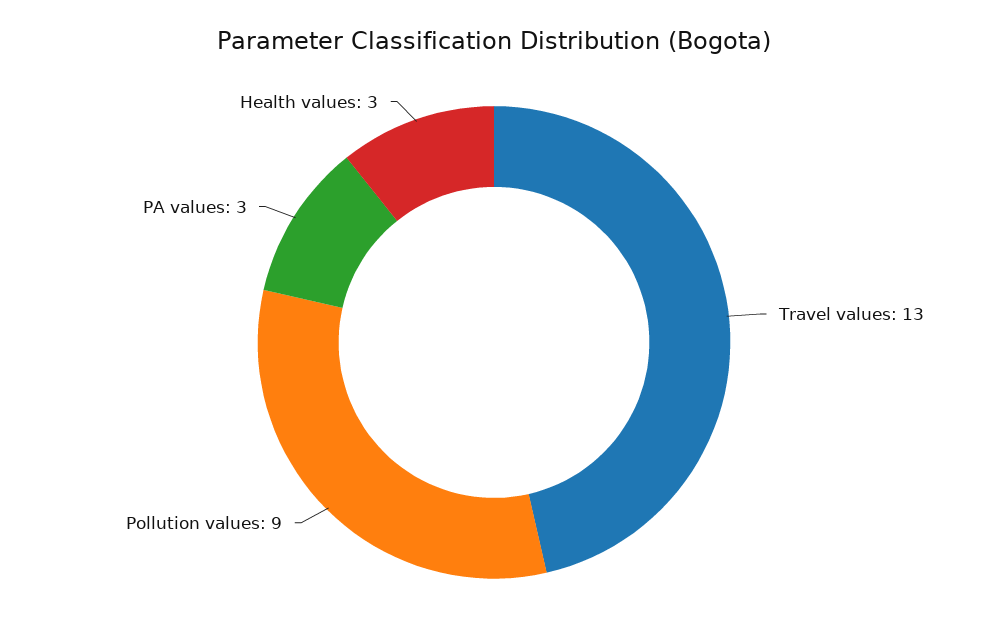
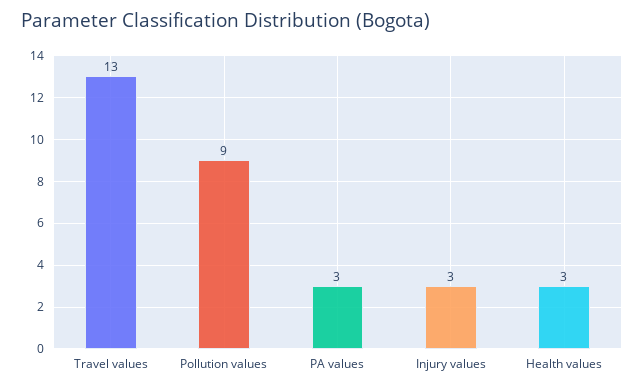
  {
    "Travel values": 13,
    "Pollution values": 9,
    "PA values": 3,
-   "Health values": 3
+   "Health values": 3,
+   "Injury values": 3
  }

